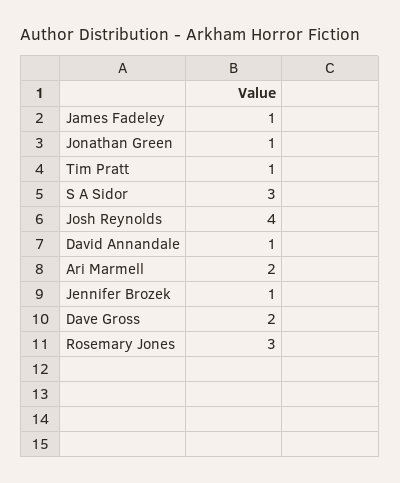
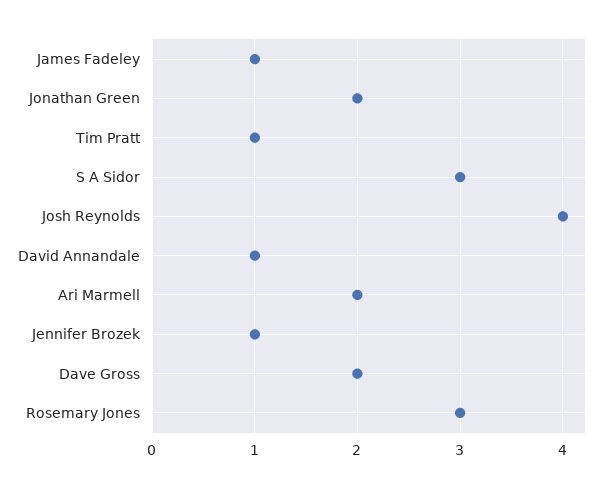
  {
    "James Fadeley": 1,
-   "Jonathan Green": 1,
+   "Jonathan Green": 2,
    "Tim Pratt": 1,
    "S A Sidor": 3,
    "Josh Reynolds": 4,
    "David Annandale": 1,
    "Ari Marmell": 2,
    "Jennifer Brozek": 1,
    "Dave Gross": 2,
    "Rosemary Jones": 3
  }

